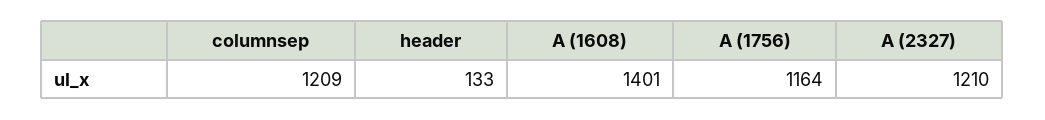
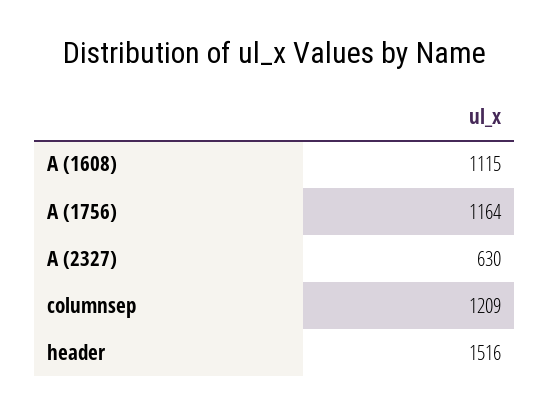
  {
    "columnsep": 1209,
-   "header": 133,
+   "header": 1516,
-   "A (1608)": 1401,
+   "A (1608)": 1115,
    "A (1756)": 1164,
-   "A (2327)": 1210
+   "A (2327)": 630
  }

